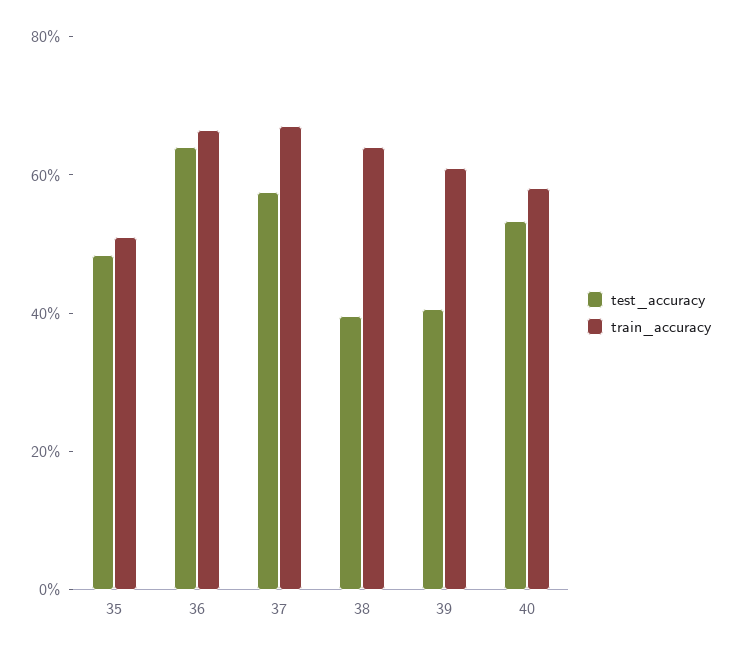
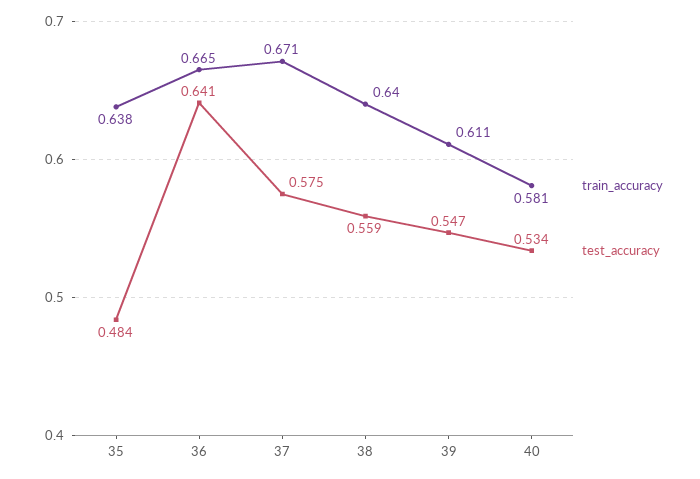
  {
    "test_accuracy": {
      "35": 0.484,
      "36": 0.641,
      "37": 0.575,
-     "38": 0.4,
+     "38": 0.559,
-     "39": 0.4,
+     "39": 0.547,
      "40": 0.534
    },
    "train_accuracy": {
-     "35": 0.5,
+     "35": 0.638,
      "36": 0.665,
      "37": 0.671,
      "38": 0.64,
      "39": 0.611,
      "40": 0.581
    }
  }

